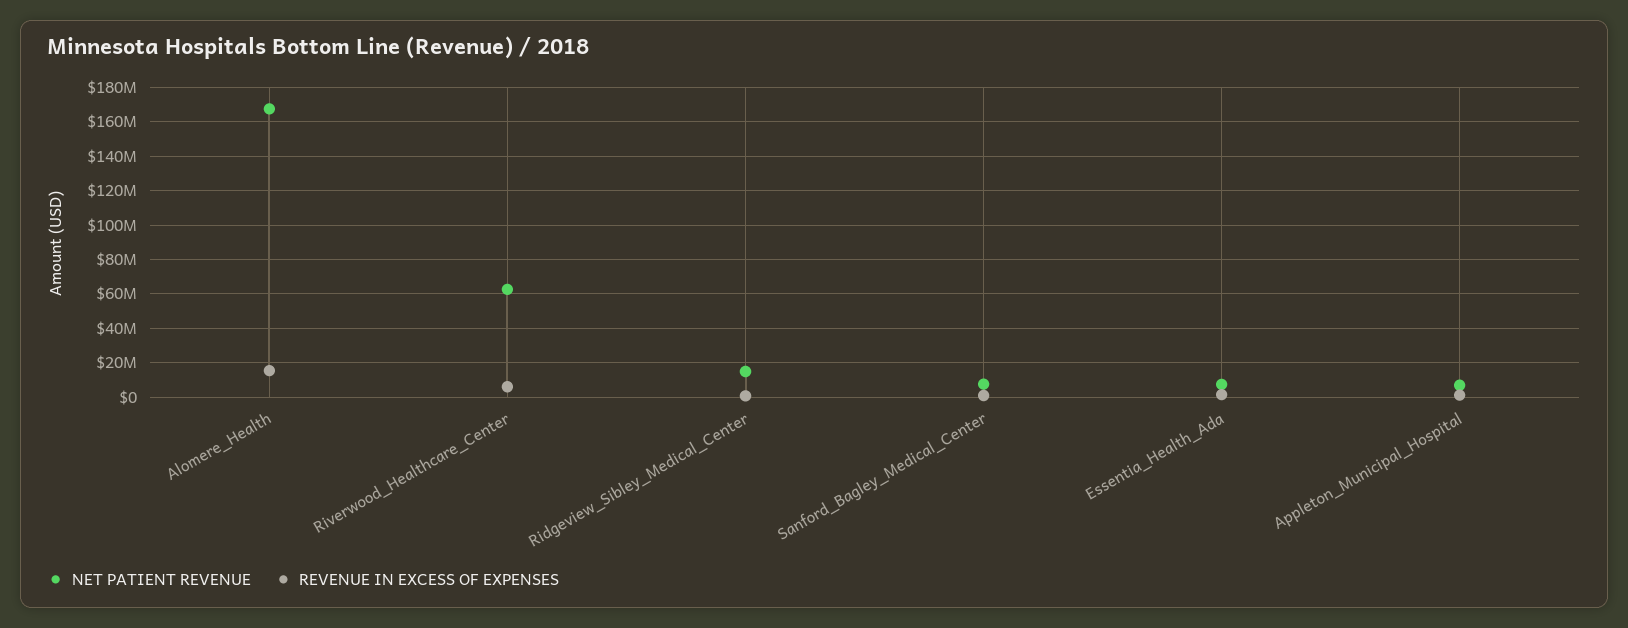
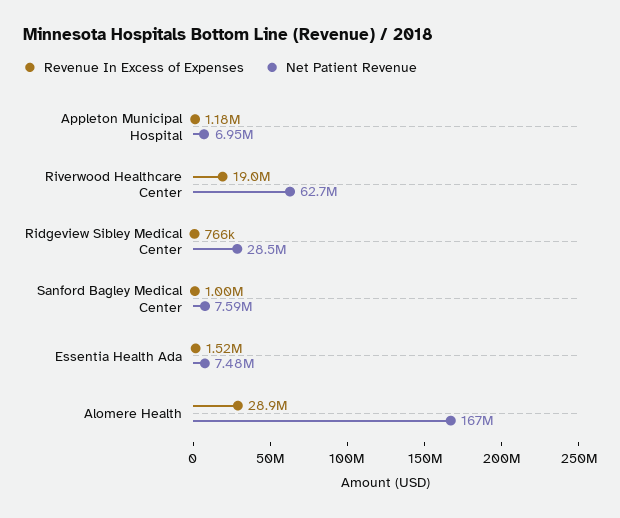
  {
    "NET PATIENT REVENUE": {
      "Alomere_Health": 167000000,
      "Riverwood_Healthcare_Center": 62700000,
-     "Ridgeview_Sibley_Medical_Center": 15000000,
+     "Ridgeview_Sibley_Medical_Center": 28500000,
      "Sanford_Bagley_Medical_Center": 7590000,
      "Essentia_Health_Ada": 7480000,
      "Appleton_Municipal_Hospital": 6950000
    },
    "REVENUE IN EXCESS OF EXPENSES": {
-     "Alomere_Health": 15000000,
+     "Alomere_Health": 28900000,
-     "Riverwood_Healthcare_Center": 5000000,
+     "Riverwood_Healthcare_Center": 19000000,
      "Ridgeview_Sibley_Medical_Center": 766000,
      "Sanford_Bagley_Medical_Center": 1000000,
      "Essentia_Health_Ada": 1520000,
      "Appleton_Municipal_Hospital": 1180000
    }
  }

